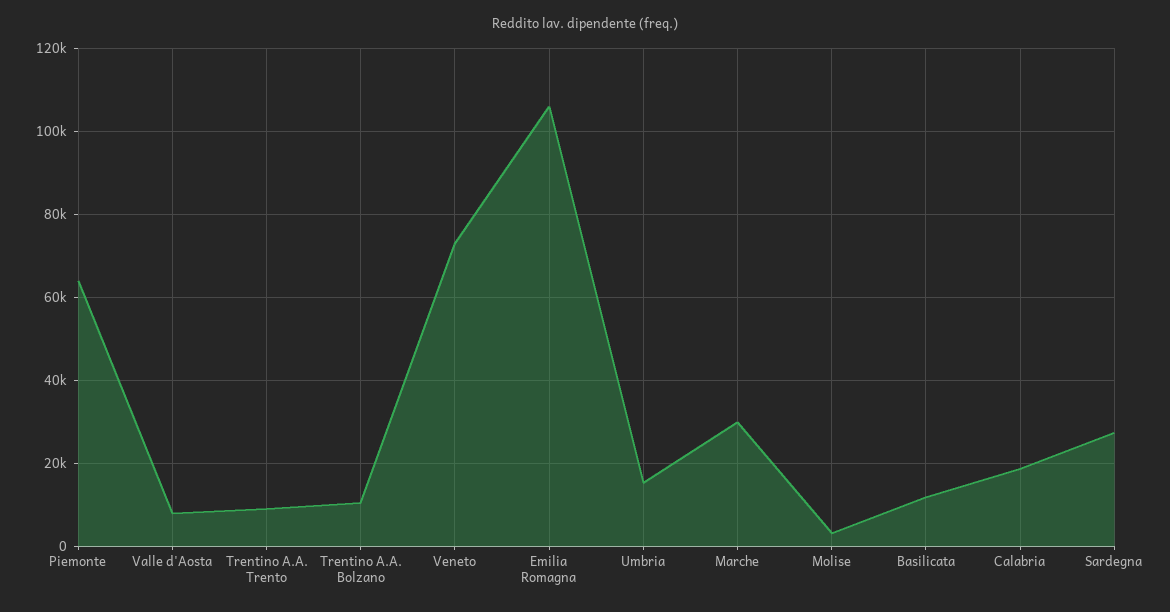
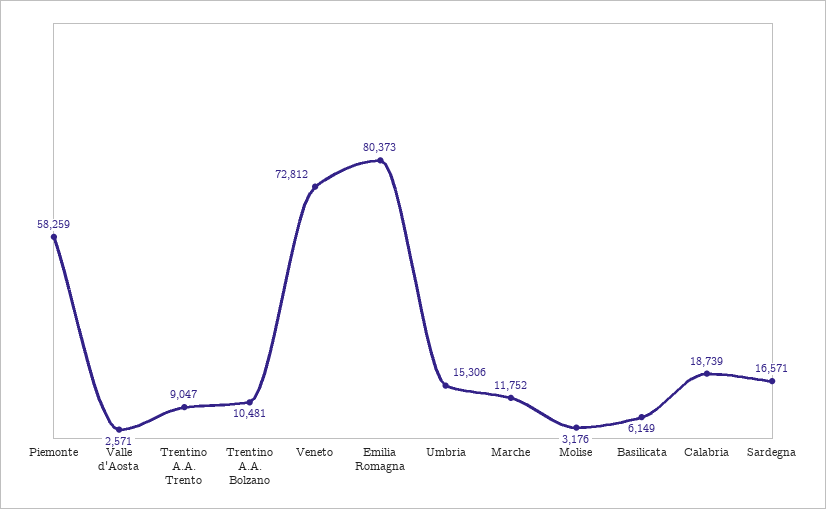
  {
-   "Piemonte": 64000,
+   "Piemonte": 58259,
-   "Valle d'Aosta": 8000,
+   "Valle d'Aosta": 2571,
    "Trentino A.A. Trento": 9047,
    "Trentino A.A. Bolzano": 10481,
    "Veneto": 72812,
-   "Emilia Romagna": 106000,
+   "Emilia Romagna": 80373,
    "Umbria": 15306,
-   "Marche": 30000,
+   "Marche": 11752,
    "Molise": 3176,
-   "Basilicata": 12000,
+   "Basilicata": 6149,
    "Calabria": 18739,
-   "Sardegna": 28000
+   "Sardegna": 16571
  }

